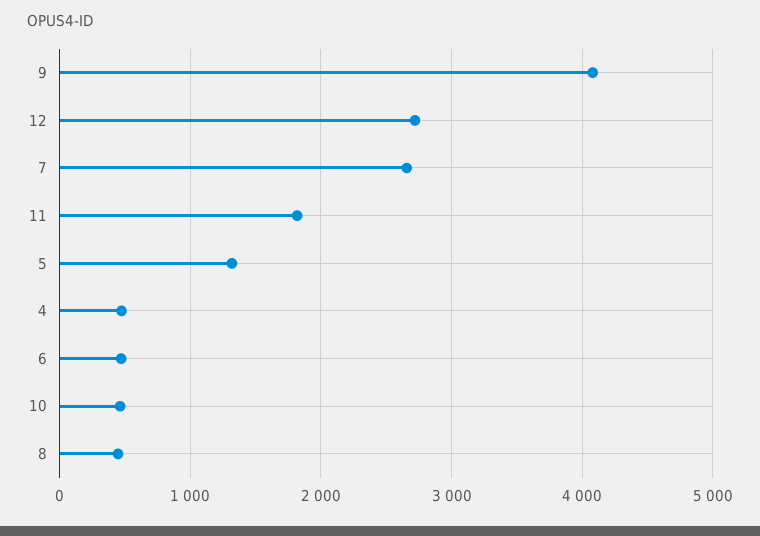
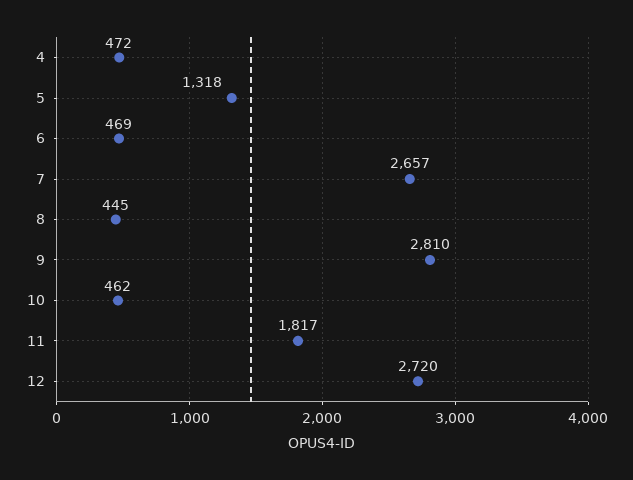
  {
-   "9": 4100,
+   "9": 2810,
    "12": 2720,
    "7": 2657,
    "11": 1817,
    "5": 1318,
    "4": 472,
    "6": 469,
    "10": 462,
    "8": 445
  }

